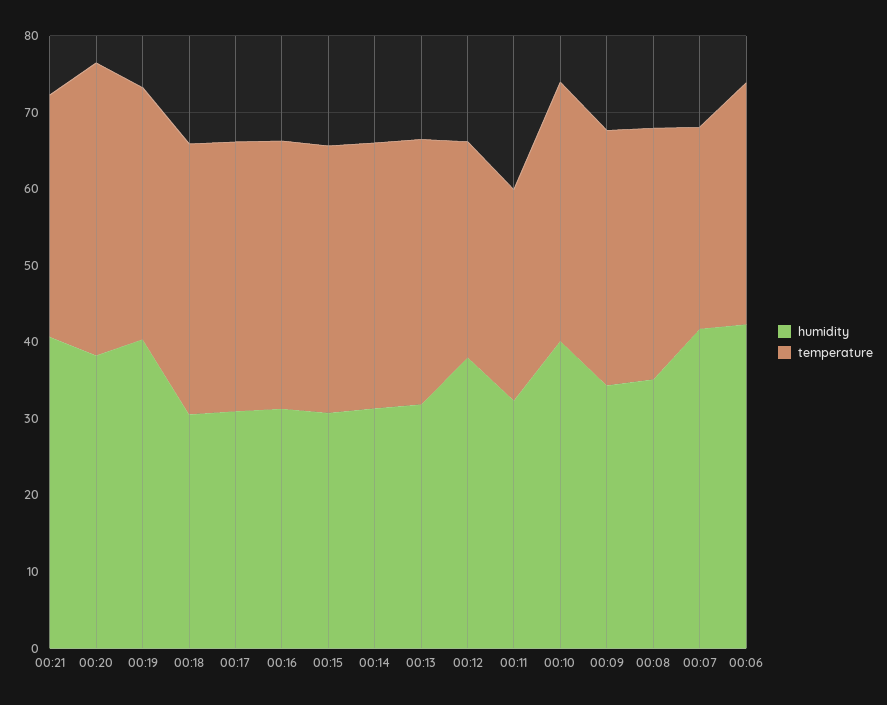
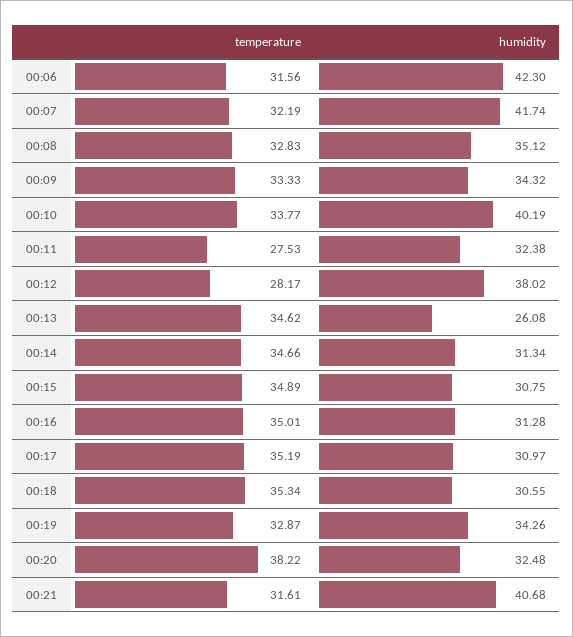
  {
    "humidity": {
      "00:21": 40.68,
-     "00:20": 38,
+     "00:20": 32.48,
-     "00:19": 40,
+     "00:19": 34.26,
      "00:18": 30.55,
      "00:17": 30.97,
      "00:16": 31.28,
      "00:15": 30.75,
      "00:14": 31.34,
-     "00:13": 32,
+     "00:13": 26.08,
      "00:12": 38.02,
      "00:11": 32.38,
      "00:10": 40.19,
      "00:09": 34.32,
      "00:08": 35.12,
      "00:07": 41.74,
      "00:06": 42.3
    },
    "temperature": {
      "00:21": 31.61,
      "00:20": 38.22,
      "00:19": 32.87,
      "00:18": 35.34,
      "00:17": 35.19,
      "00:16": 35.01,
      "00:15": 34.89,
      "00:14": 34.66,
      "00:13": 34.62,
      "00:12": 28.17,
      "00:11": 27.53,
      "00:10": 33.77,
      "00:09": 33.33,
      "00:08": 32.83,
-     "00:07": 26,
+     "00:07": 32.19,
      "00:06": 31.56
    }
  }

